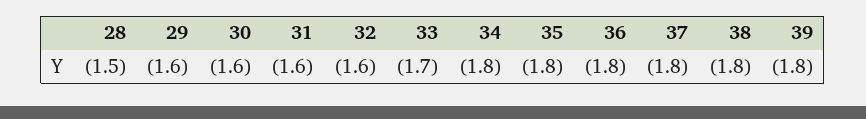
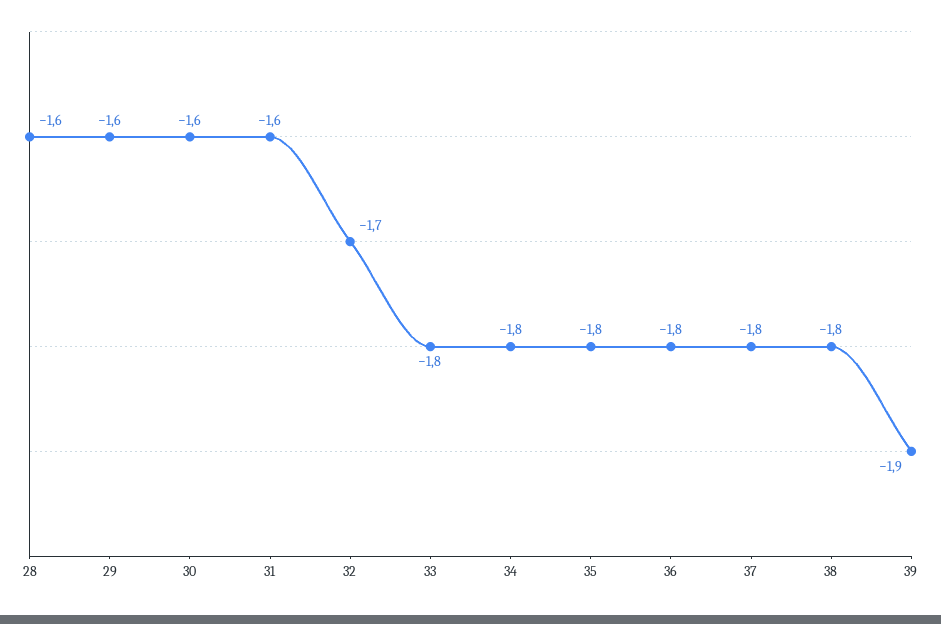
  {
-   "28": -1.5,
+   "28": -1.6,
    "29": -1.6,
    "30": -1.6,
    "31": -1.6,
-   "32": -1.6,
+   "32": -1.7,
-   "33": -1.7,
+   "33": -1.8,
    "34": -1.8,
    "35": -1.8,
    "36": -1.8,
    "37": -1.8,
    "38": -1.8,
-   "39": -1.8
+   "39": -1.9
  }

